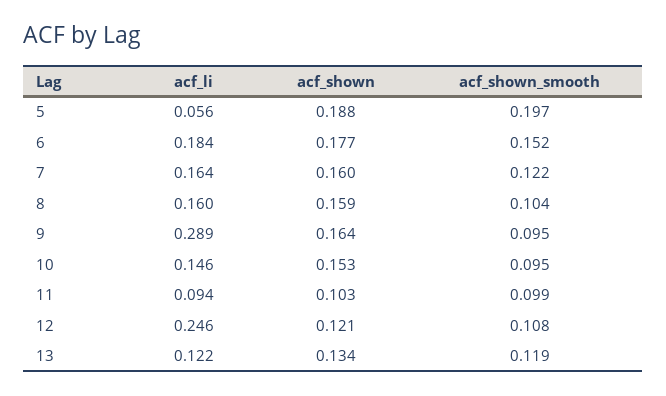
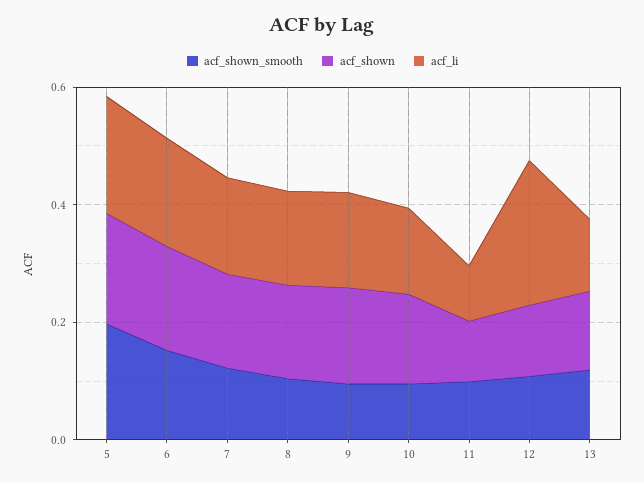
  {
    "acf_li": {
-     "5": 0.056,
+     "5": 0.2,
      "6": 0.184,
      "7": 0.164,
      "8": 0.16,
-     "9": 0.289,
+     "9": 0.15,
      "10": 0.146,
      "11": 0.094,
      "12": 0.246,
      "13": 0.122
    },
    "acf_shown": {
      "5": 0.188,
      "6": 0.177,
      "7": 0.16,
      "8": 0.159,
      "9": 0.164,
      "10": 0.153,
      "11": 0.103,
      "12": 0.121,
      "13": 0.134
    },
    "acf_shown_smooth": {
      "5": 0.197,
      "6": 0.152,
      "7": 0.122,
      "8": 0.104,
      "9": 0.095,
      "10": 0.095,
      "11": 0.099,
      "12": 0.108,
      "13": 0.119
    }
  }

